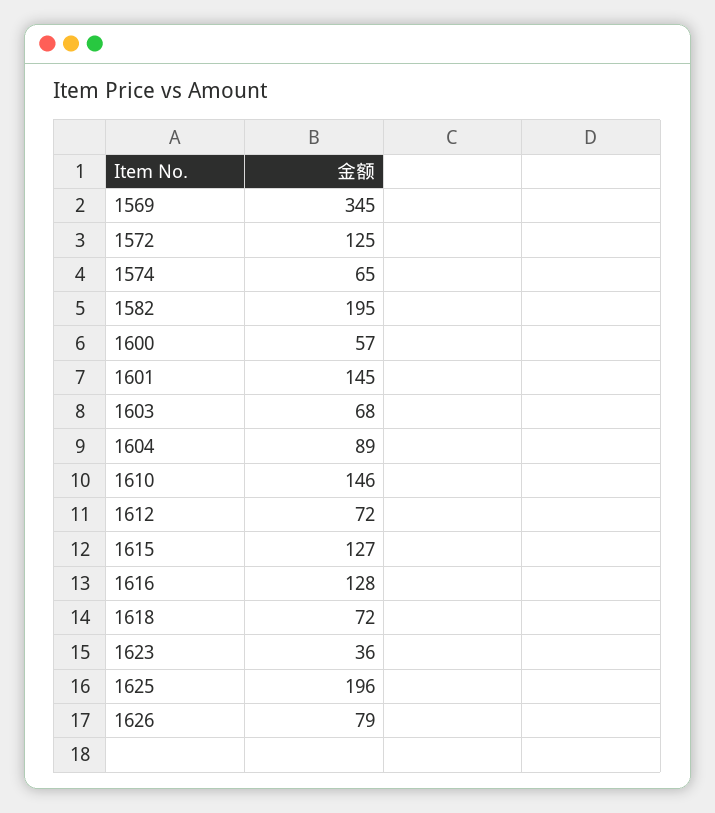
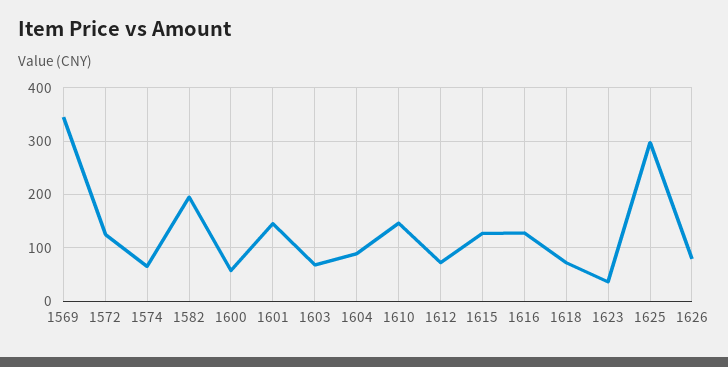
  {
    "1569": 345,
    "1572": 125,
    "1574": 65,
    "1582": 195,
    "1600": 57,
    "1601": 145,
    "1603": 68,
    "1604": 89,
    "1610": 146,
    "1612": 72,
    "1615": 127,
    "1616": 128,
    "1618": 72,
    "1623": 36,
-   "1625": 196,
+   "1625": 300,
    "1626": 79
  }

